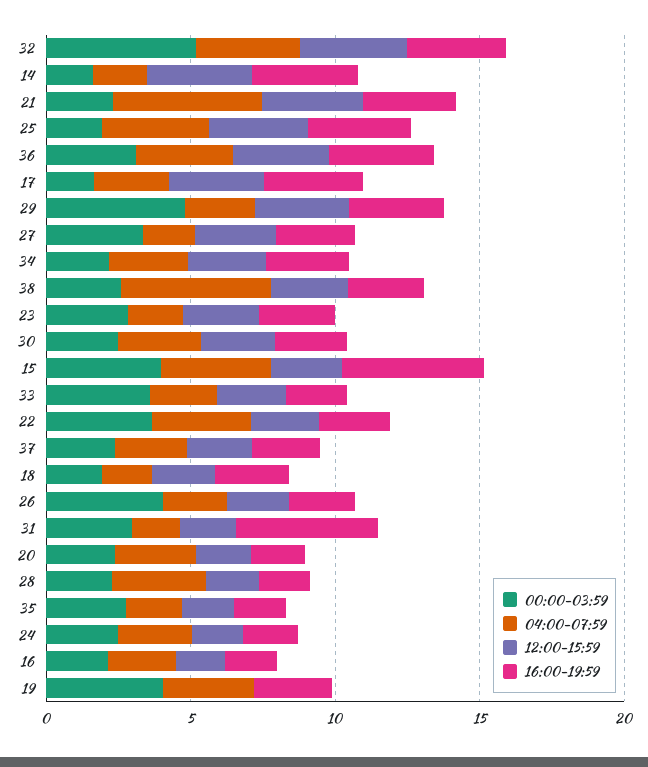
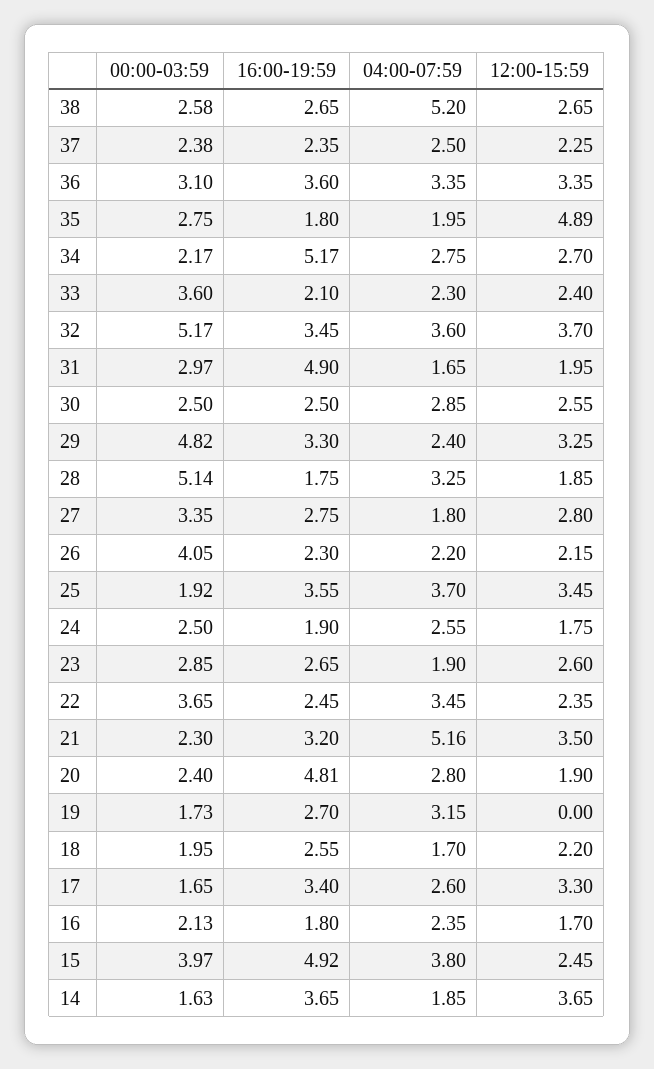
  {
    "00:00-03:59": {
      "32": 5.17,
      "14": 1.63,
      "21": 2.3,
      "25": 1.92,
      "36": 3.1,
      "17": 1.65,
      "29": 4.82,
      "27": 3.35,
      "34": 2.17,
      "38": 2.58,
      "23": 2.85,
      "30": 2.5,
      "15": 3.97,
      "33": 3.6,
      "22": 3.65,
      "37": 2.38,
      "18": 1.95,
      "26": 4.05,
      "31": 2.97,
      "20": 2.4,
-     "28": 2,
+     "28": 5.14,
      "35": 2.75,
      "24": 2.5,
      "16": 2.13,
-     "19": 4
+     "19": 1.73
    },
    "04:00-07:59": {
      "32": 3.6,
      "14": 1.85,
      "21": 5.16,
      "25": 3.7,
      "36": 3.35,
      "17": 2.6,
      "29": 2.4,
      "27": 1.8,
      "34": 2.75,
      "38": 5.2,
      "23": 1.9,
      "30": 2.85,
      "15": 3.8,
      "33": 2.3,
      "22": 3.45,
      "37": 2.5,
      "18": 1.7,
      "26": 2.2,
      "31": 1.65,
      "20": 2.8,
      "28": 3.25,
      "35": 1.95,
      "24": 2.55,
      "16": 2.35,
      "19": 3.15
    },
    "12:00-15:59": {
      "32": 3.7,
      "14": 3.65,
      "21": 3.5,
      "25": 3.45,
      "36": 3.35,
      "17": 3.3,
      "29": 3.25,
      "27": 2.8,
      "34": 2.7,
      "38": 2.65,
      "23": 2.6,
      "30": 2.55,
      "15": 2.45,
      "33": 2.4,
      "22": 2.35,
      "37": 2.25,
      "18": 2.2,
      "26": 2.15,
      "31": 1.95,
      "20": 1.9,
      "28": 1.85,
-     "35": 2,
+     "35": 4.89,
      "24": 1.75,
      "16": 1.7,
      "19": 0
    },
    "16:00-19:59": {
      "32": 3.45,
      "14": 3.65,
      "21": 3.2,
      "25": 3.55,
      "36": 3.6,
      "17": 3.4,
      "29": 3.3,
      "27": 2.75,
-     "34": 3,
+     "34": 5.17,
      "38": 2.65,
      "23": 2.65,
      "30": 2.5,
      "15": 4.92,
      "33": 2.1,
      "22": 2.45,
      "37": 2.35,
      "18": 2.55,
      "26": 2.3,
      "31": 4.9,
-     "20": 2,
+     "20": 4.81,
      "28": 1.75,
      "35": 1.8,
      "24": 1.9,
      "16": 1.8,
      "19": 2.7
    }
  }

